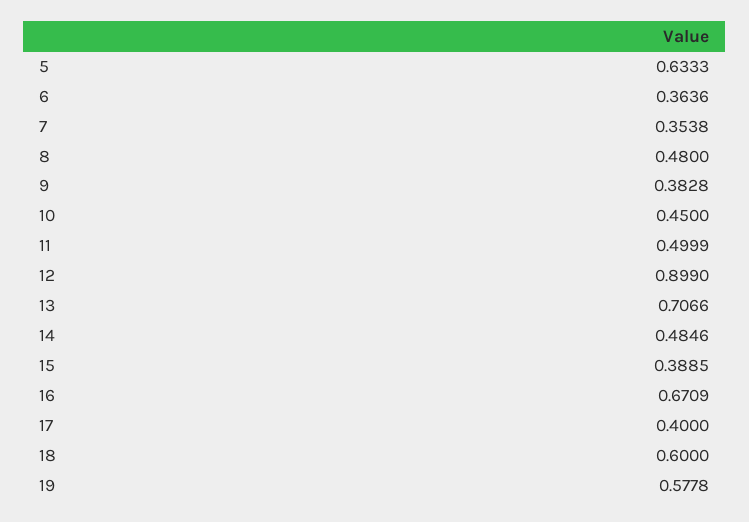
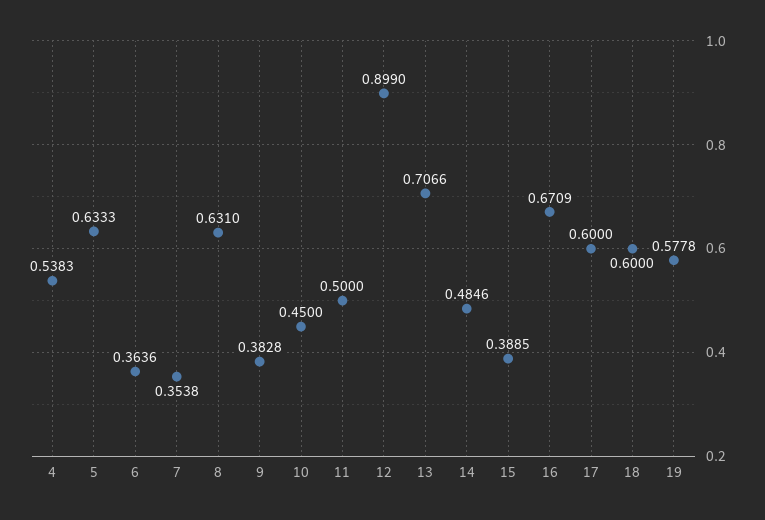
  {
    "5": 0.6333,
    "6": 0.3636,
    "7": 0.3538,
-   "8": 0.48,
+   "8": 0.631,
    "9": 0.3828,
    "10": 0.45,
-   "11": 0.4999,
+   "11": 0.5,
    "12": 0.899,
    "13": 0.7066,
    "14": 0.4846,
    "15": 0.3885,
    "16": 0.6709,
-   "17": 0.4,
+   "17": 0.6,
    "18": 0.6,
-   "19": 0.5778
+   "19": 0.5778,
+   "4": 0.5383
  }

